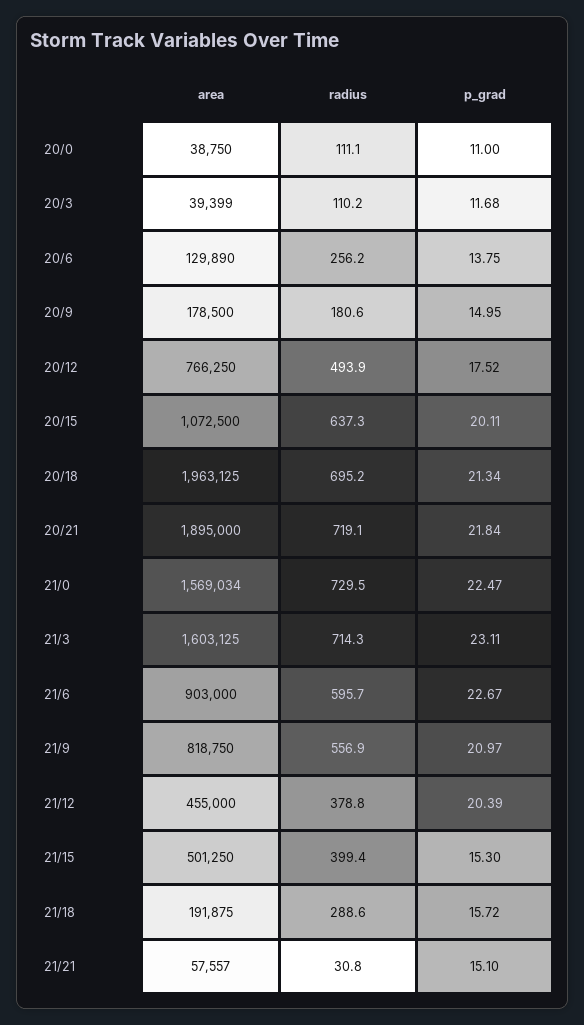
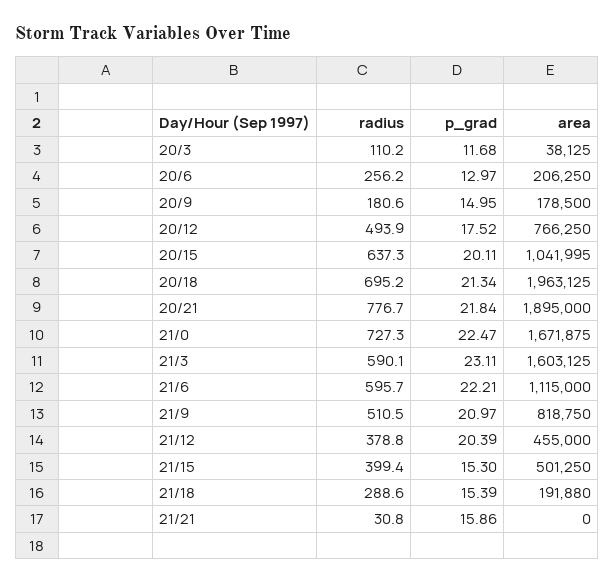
  {
    "area": {
-     "20/0": 38750,
-     "20/3": 39399,
+     "20/3": 38125,
-     "20/6": 129890,
+     "20/6": 206250,
      "20/9": 178500,
      "20/12": 766250,
-     "20/15": 1072500,
+     "20/15": 1041995,
      "20/18": 1963125,
      "20/21": 1895000,
-     "21/0": 1569034,
+     "21/0": 1671875,
      "21/3": 1603125,
-     "21/6": 903000,
+     "21/6": 1115000,
      "21/9": 818750,
      "21/12": 455000,
      "21/15": 501250,
-     "21/18": 191875,
+     "21/18": 191880,
-     "21/21": 57557
+     "21/21": 0
    },
    "radius": {
-     "20/0": 111.1,
      "20/3": 110.2,
      "20/6": 256.2,
      "20/9": 180.6,
      "20/12": 493.9,
      "20/15": 637.3,
      "20/18": 695.2,
-     "20/21": 719.1,
+     "20/21": 776.7,
-     "21/0": 729.5,
+     "21/0": 727.3,
-     "21/3": 714.3,
+     "21/3": 590.1,
      "21/6": 595.7,
-     "21/9": 556.9,
+     "21/9": 510.5,
      "21/12": 378.8,
      "21/15": 399.4,
      "21/18": 288.6,
      "21/21": 30.8
    },
    "p_grad": {
-     "20/0": 11,
      "20/3": 11.68,
-     "20/6": 13.75,
+     "20/6": 12.97,
      "20/9": 14.95,
      "20/12": 17.52,
      "20/15": 20.11,
      "20/18": 21.34,
      "20/21": 21.84,
      "21/0": 22.47,
      "21/3": 23.11,
-     "21/6": 22.67,
+     "21/6": 22.21,
      "21/9": 20.97,
      "21/12": 20.39,
      "21/15": 15.3,
-     "21/18": 15.72,
+     "21/18": 15.39,
-     "21/21": 15.1
+     "21/21": 15.86
    }
  }

